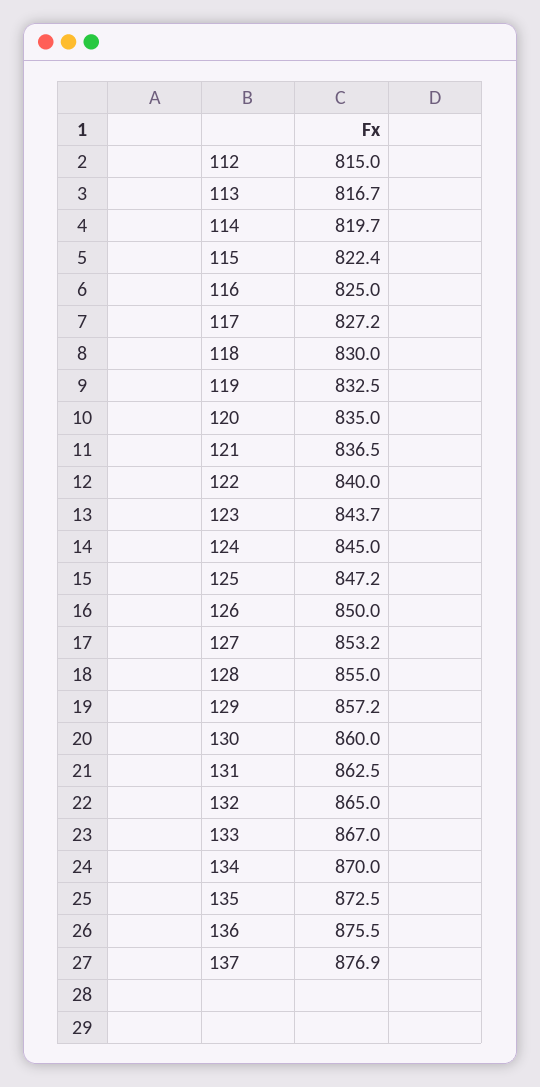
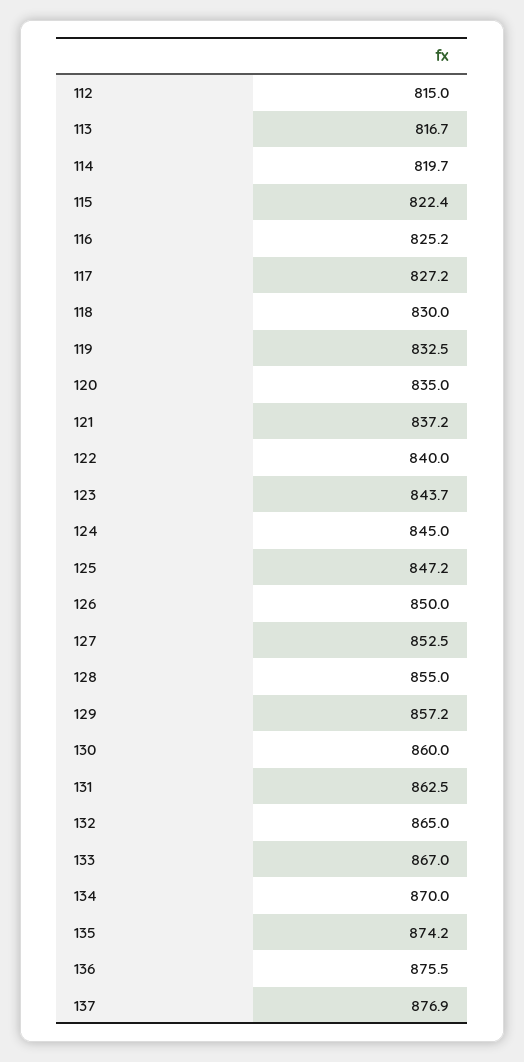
  {
    "112": 815,
    "113": 816.7,
    "114": 819.7,
    "115": 822.4,
-   "116": 825,
+   "116": 825.2,
    "117": 827.2,
    "118": 830,
    "119": 832.5,
    "120": 835,
-   "121": 836.5,
+   "121": 837.2,
    "122": 840,
    "123": 843.7,
    "124": 845,
    "125": 847.2,
    "126": 850,
-   "127": 853.2,
+   "127": 852.5,
    "128": 855,
    "129": 857.2,
    "130": 860,
    "131": 862.5,
    "132": 865,
    "133": 867,
    "134": 870,
-   "135": 872.5,
+   "135": 874.2,
    "136": 875.5,
    "137": 876.9
  }

